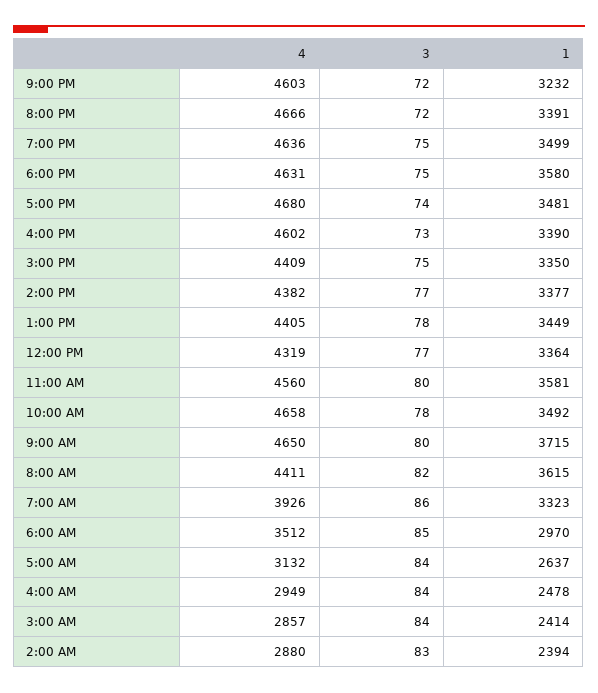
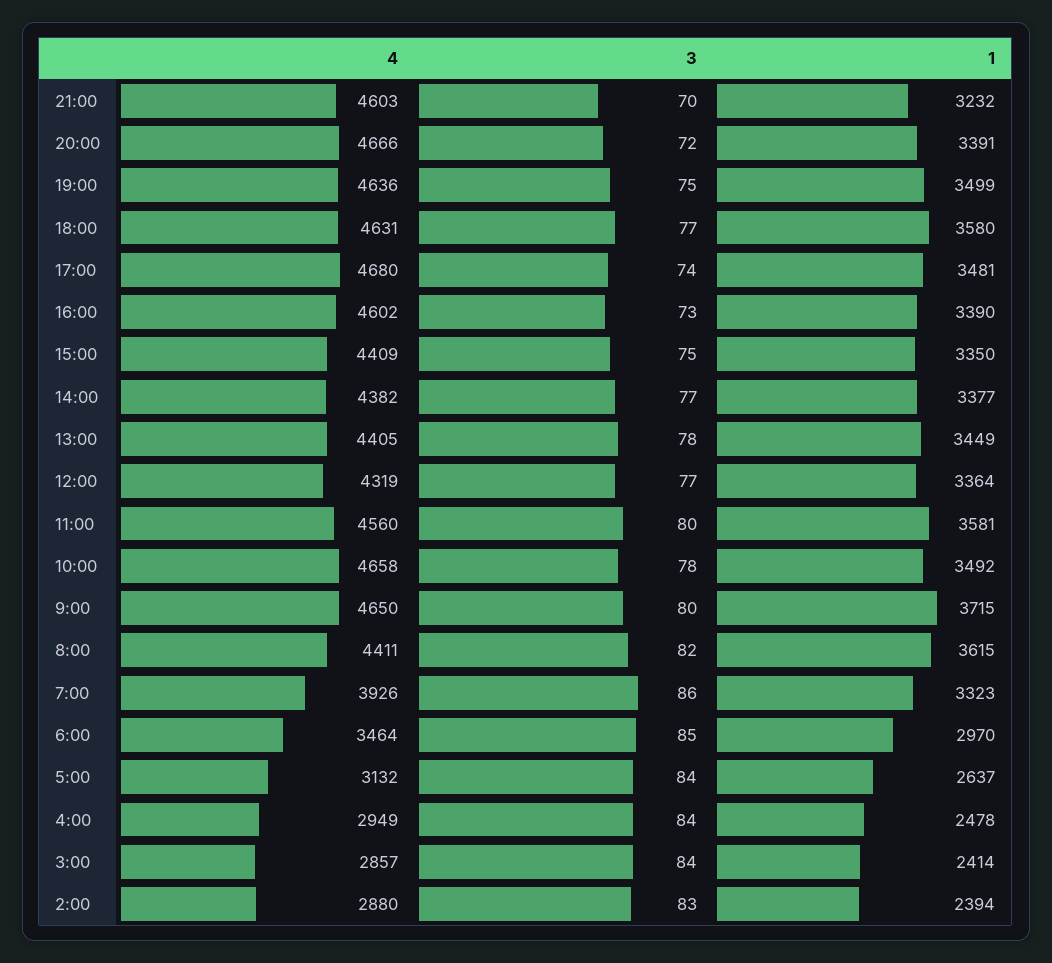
  {
    "4": {
      "9:00 PM": 4603,
      "8:00 PM": 4666,
      "7:00 PM": 4636,
      "6:00 PM": 4631,
      "5:00 PM": 4680,
      "4:00 PM": 4602,
      "3:00 PM": 4409,
      "2:00 PM": 4382,
      "1:00 PM": 4405,
      "12:00 PM": 4319,
      "11:00 AM": 4560,
      "10:00 AM": 4658,
      "9:00 AM": 4650,
      "8:00 AM": 4411,
      "7:00 AM": 3926,
-     "6:00 AM": 3512,
+     "6:00 AM": 3464,
      "5:00 AM": 3132,
      "4:00 AM": 2949,
      "3:00 AM": 2857,
      "2:00 AM": 2880
    },
    "3": {
-     "9:00 PM": 72,
+     "9:00 PM": 70,
      "8:00 PM": 72,
      "7:00 PM": 75,
-     "6:00 PM": 75,
+     "6:00 PM": 77,
      "5:00 PM": 74,
      "4:00 PM": 73,
      "3:00 PM": 75,
      "2:00 PM": 77,
      "1:00 PM": 78,
      "12:00 PM": 77,
      "11:00 AM": 80,
      "10:00 AM": 78,
      "9:00 AM": 80,
      "8:00 AM": 82,
      "7:00 AM": 86,
      "6:00 AM": 85,
      "5:00 AM": 84,
      "4:00 AM": 84,
      "3:00 AM": 84,
      "2:00 AM": 83
    },
    "1": {
      "9:00 PM": 3232,
      "8:00 PM": 3391,
      "7:00 PM": 3499,
      "6:00 PM": 3580,
      "5:00 PM": 3481,
      "4:00 PM": 3390,
      "3:00 PM": 3350,
      "2:00 PM": 3377,
      "1:00 PM": 3449,
      "12:00 PM": 3364,
      "11:00 AM": 3581,
      "10:00 AM": 3492,
      "9:00 AM": 3715,
      "8:00 AM": 3615,
      "7:00 AM": 3323,
      "6:00 AM": 2970,
      "5:00 AM": 2637,
      "4:00 AM": 2478,
      "3:00 AM": 2414,
      "2:00 AM": 2394
    }
  }

